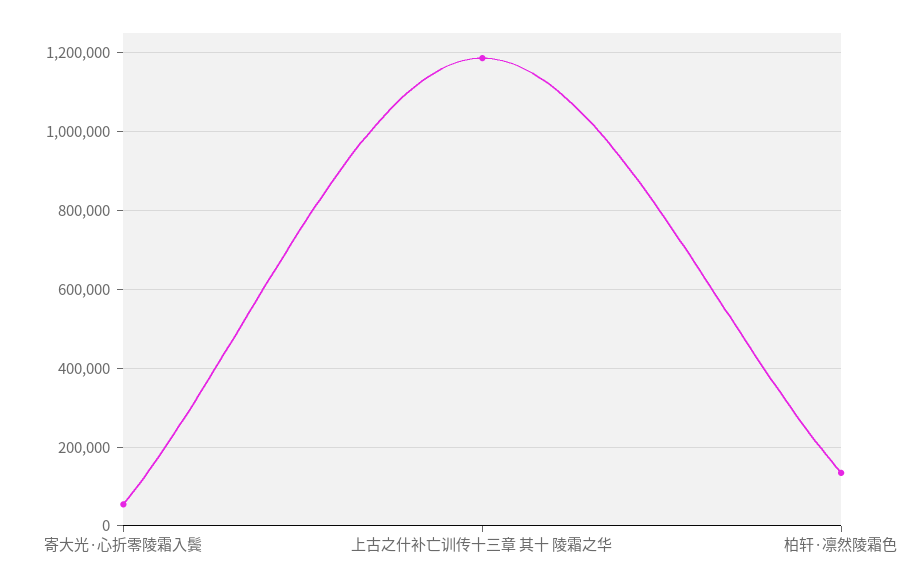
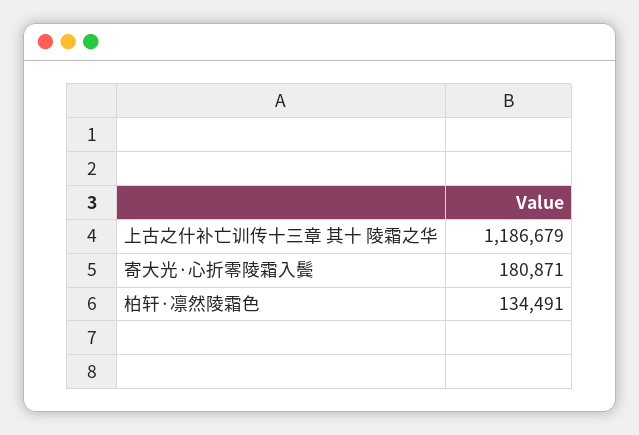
  {
-   "寄大光·心折零陵霜入鬓": 60000,
+   "寄大光·心折零陵霜入鬓": 180871,
    "上古之什补亡训传十三章 其十 陵霜之华": 1186679,
    "柏轩·凛然陵霜色": 134491
  }

